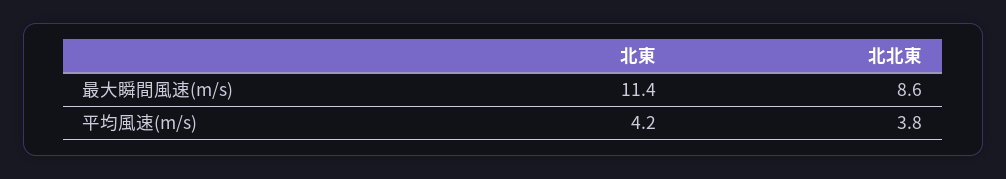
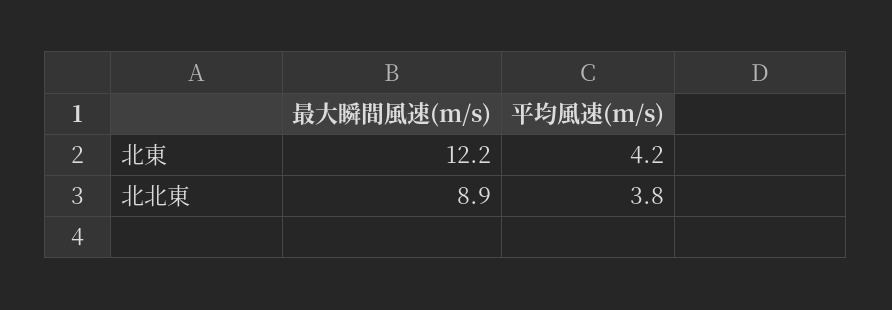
  {
    "北東": {
-     "最大瞬間風速(m/s)": 11.4,
+     "最大瞬間風速(m/s)": 12.2,
      "平均風速(m/s)": 4.2
    },
    "北北東": {
-     "最大瞬間風速(m/s)": 8.6,
+     "最大瞬間風速(m/s)": 8.9,
      "平均風速(m/s)": 3.8
    }
  }

